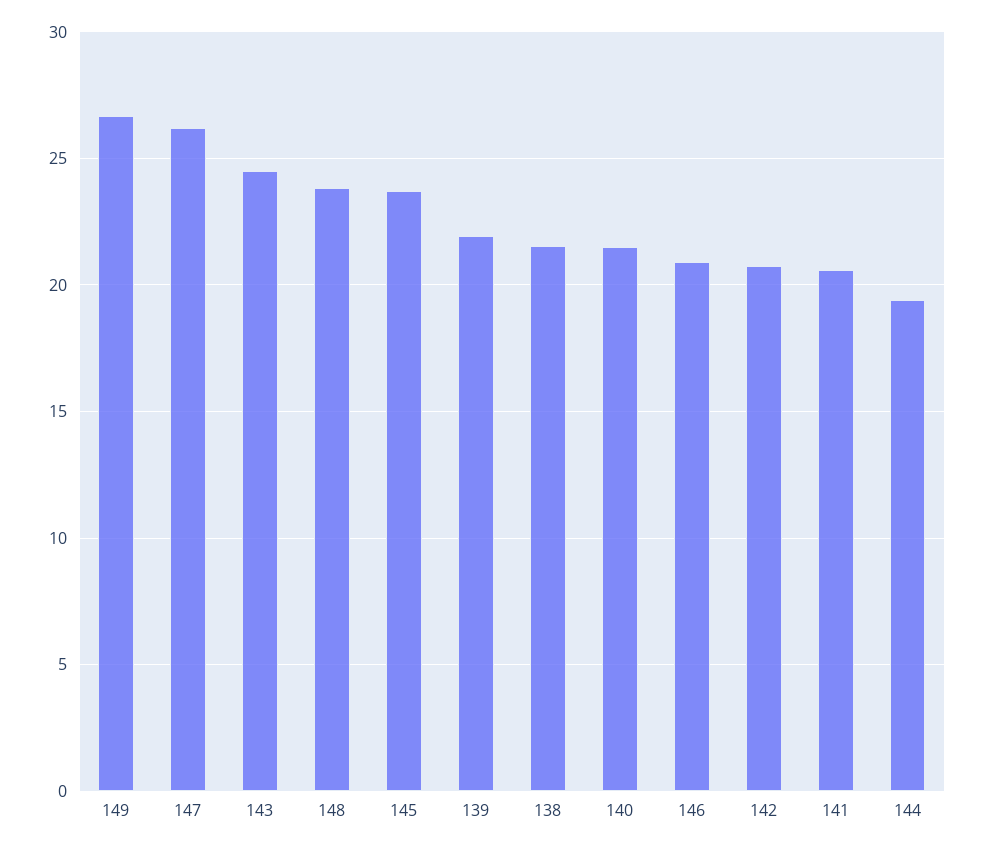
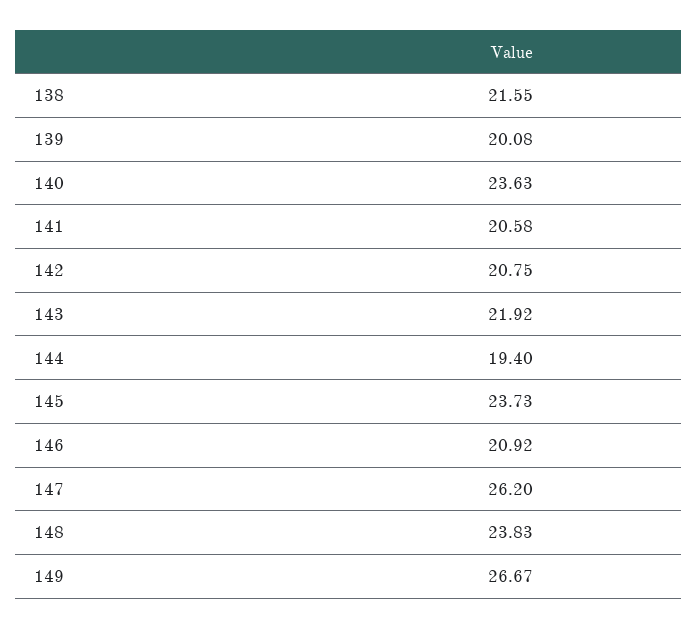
  {
    "149": 26.67,
    "147": 26.2,
-   "143": 24.5,
+   "143": 21.92,
    "148": 23.83,
    "145": 23.73,
-   "139": 22,
+   "139": 20.08,
    "138": 21.55,
-   "140": 21.5,
+   "140": 23.63,
    "146": 20.92,
    "142": 20.75,
    "141": 20.58,
    "144": 19.4
  }

